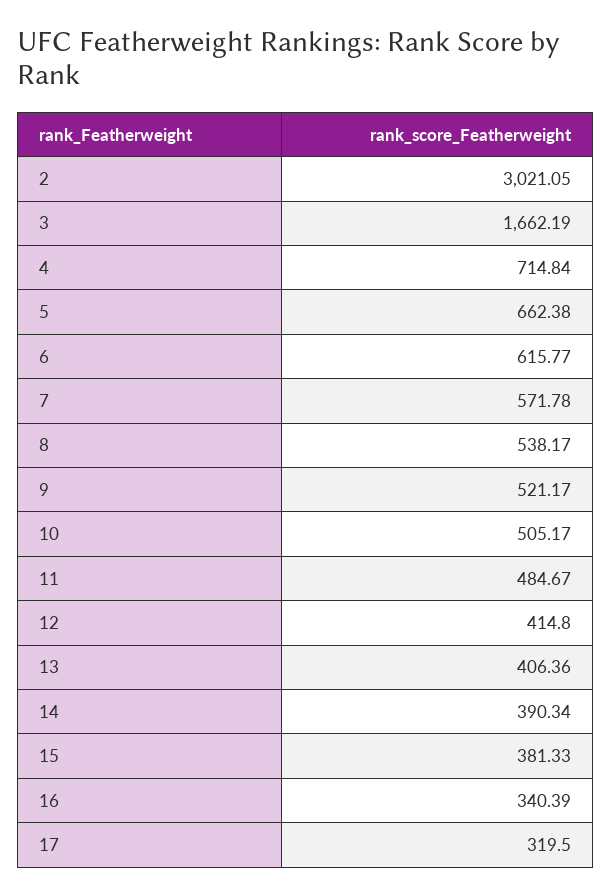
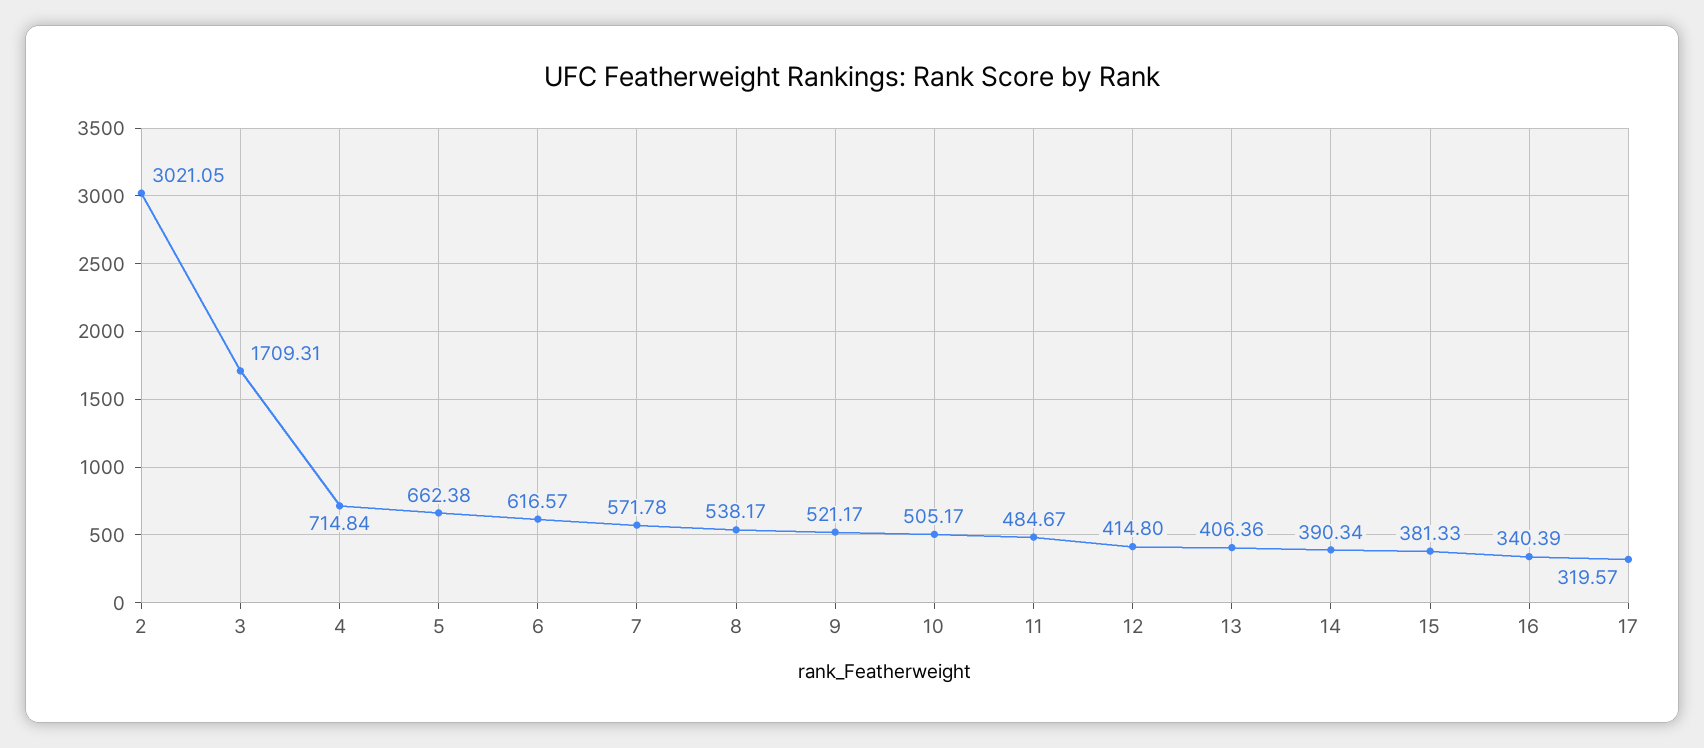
  {
    "2": 3021.05,
-   "3": 1662.19,
+   "3": 1709.31,
    "4": 714.84,
    "5": 662.38,
-   "6": 615.77,
+   "6": 616.57,
    "7": 571.78,
    "8": 538.17,
    "9": 521.17,
    "10": 505.17,
    "11": 484.67,
    "12": 414.8,
    "13": 406.36,
    "14": 390.34,
    "15": 381.33,
    "16": 340.39,
-   "17": 319.5
+   "17": 319.57
  }

